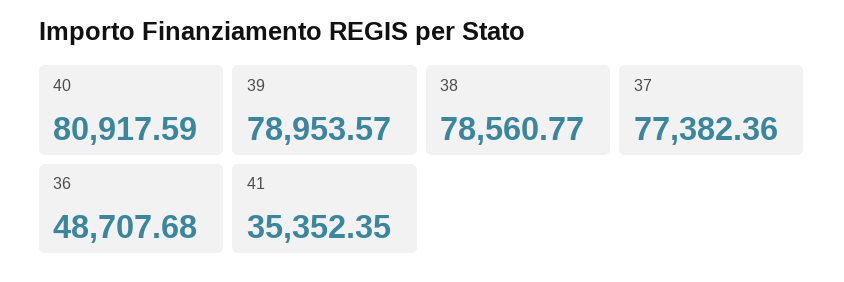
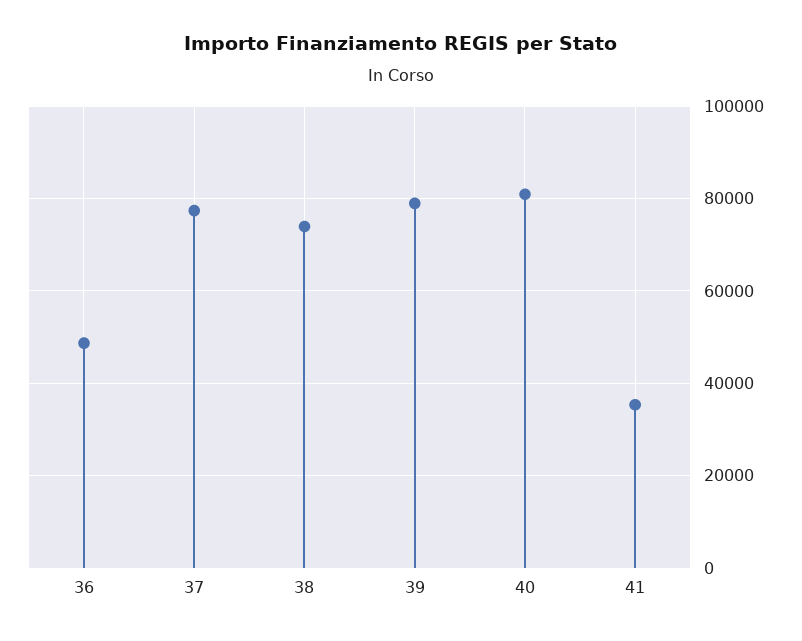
  {
    "40": 80917.59,
    "39": 78953.57,
-   "38": 78560.77,
+   "38": 74000,
    "37": 77382.36,
    "36": 48707.68,
    "41": 35352.35
  }

